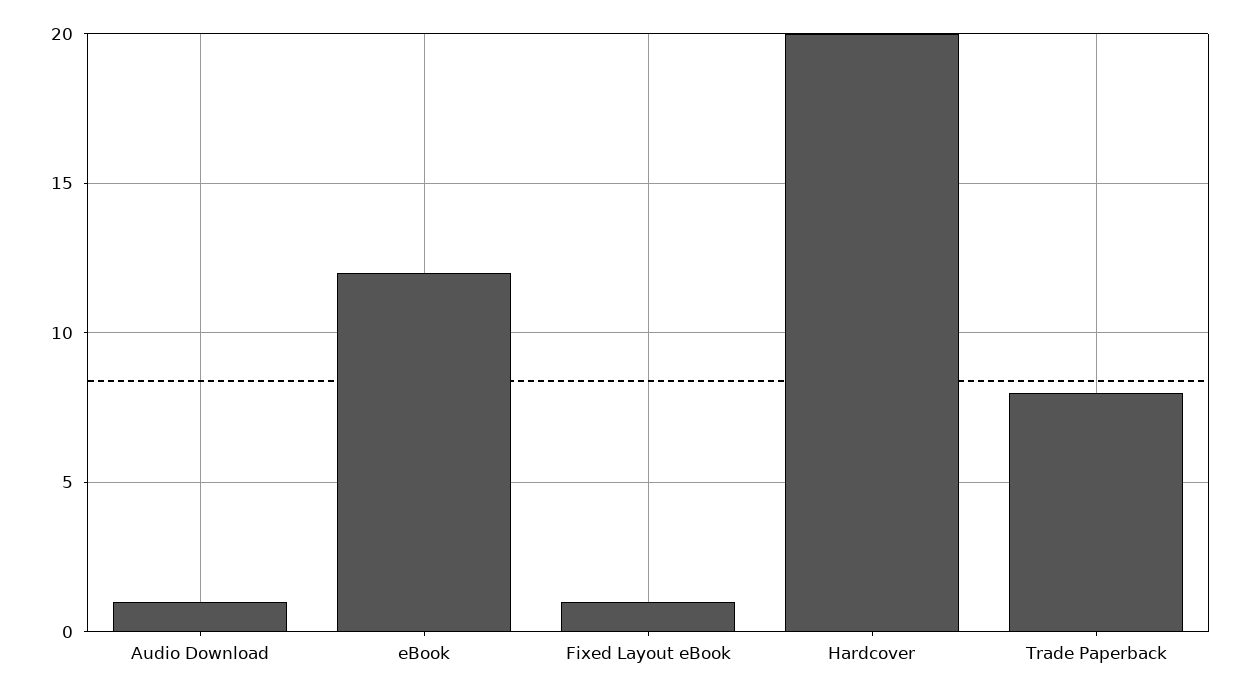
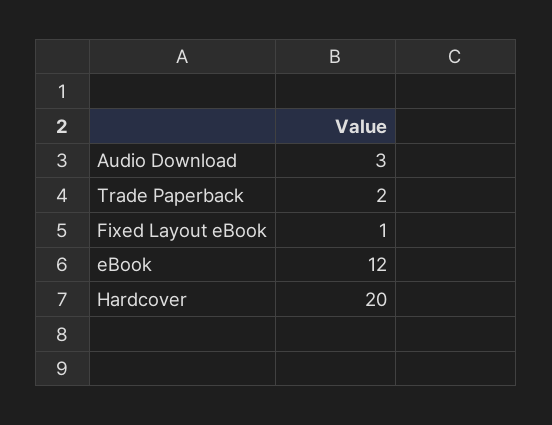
  {
-   "Audio Download": 1,
+   "Audio Download": 3,
    "eBook": 12,
    "Fixed Layout eBook": 1,
    "Hardcover": 20,
-   "Trade Paperback": 8
+   "Trade Paperback": 2
  }

